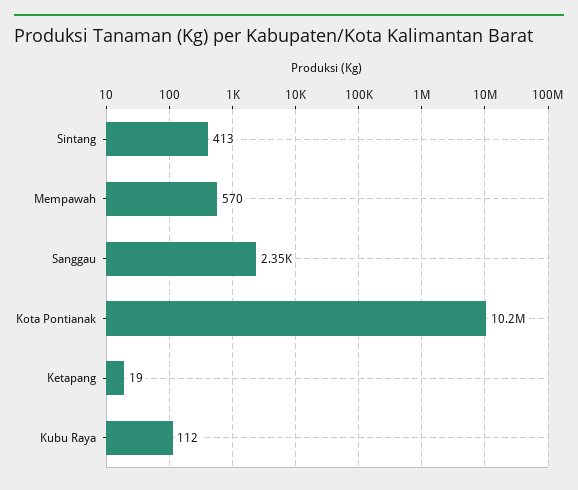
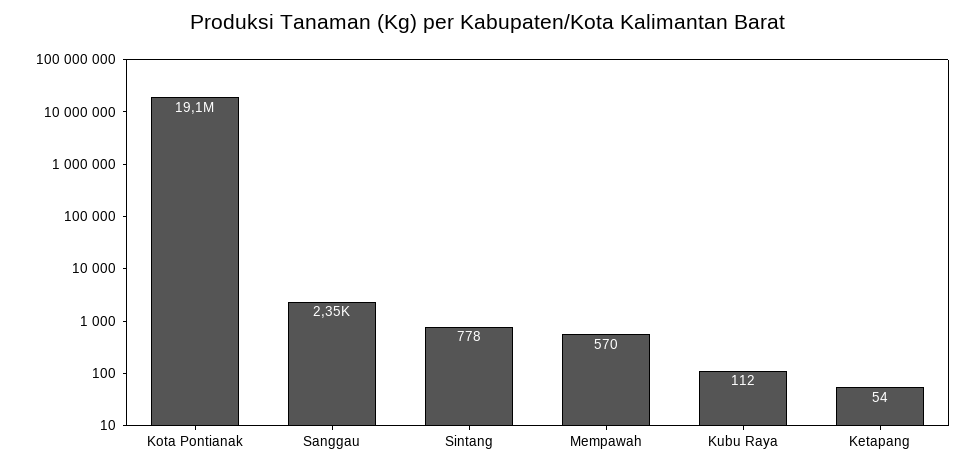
  {
-   "Sintang": 413,
+   "Sintang": 778,
    "Mempawah": 570,
    "Sanggau": 2350,
-   "Kota Pontianak": 10200000,
+   "Kota Pontianak": 19100000,
-   "Ketapang": 19,
+   "Ketapang": 54,
    "Kubu Raya": 112
  }

